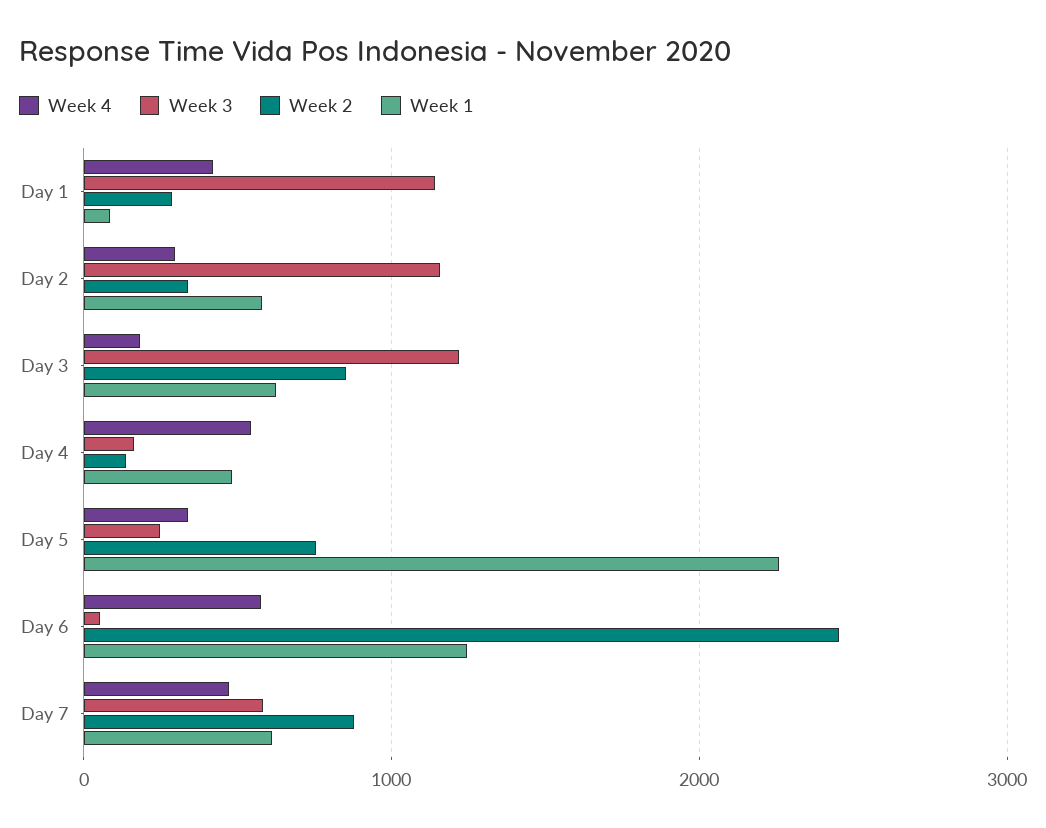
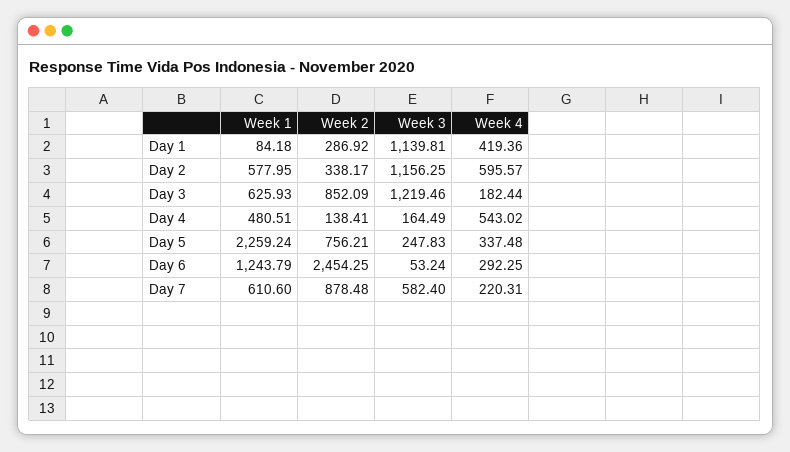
  {
    "Week 4": {
      "Day 1": 419.36,
-     "Day 2": 300,
+     "Day 2": 595.57,
      "Day 3": 182.44,
      "Day 4": 543.02,
      "Day 5": 337.48,
-     "Day 6": 600,
+     "Day 6": 292.25,
-     "Day 7": 500
+     "Day 7": 220.31
    },
    "Week 3": {
      "Day 1": 1139.81,
      "Day 2": 1156.25,
      "Day 3": 1219.46,
      "Day 4": 164.49,
      "Day 5": 247.83,
      "Day 6": 53.24,
      "Day 7": 582.4
    },
    "Week 2": {
      "Day 1": 286.92,
      "Day 2": 338.17,
      "Day 3": 852.09,
      "Day 4": 138.41,
      "Day 5": 756.21,
      "Day 6": 2454.25,
      "Day 7": 878.48
    },
    "Week 1": {
      "Day 1": 84.18,
      "Day 2": 577.95,
      "Day 3": 625.93,
      "Day 4": 480.51,
      "Day 5": 2259.24,
      "Day 6": 1243.79,
      "Day 7": 610.6
    }
  }

